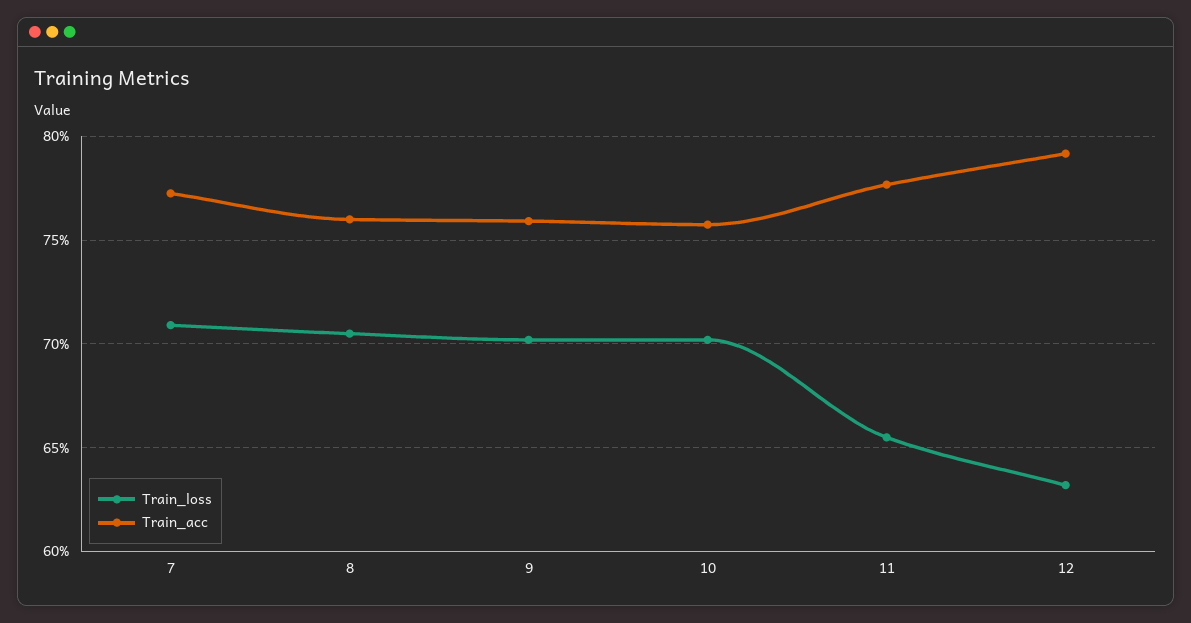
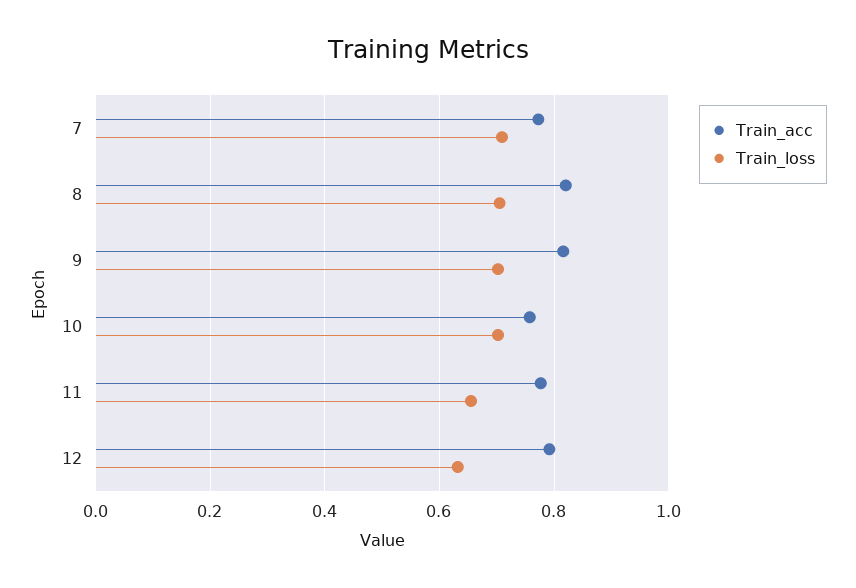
  {
    "Train_loss": {
      "7": 0.71,
      "8": 0.705,
      "9": 0.7,
      "10": 0.7,
      "11": 0.655,
      "12": 0.63
    },
    "Train_acc": {
      "7": 0.775,
-     "8": 0.76,
+     "8": 0.82,
-     "9": 0.76,
+     "9": 0.82,
      "10": 0.76,
      "11": 0.775,
      "12": 0.79
    }
  }

